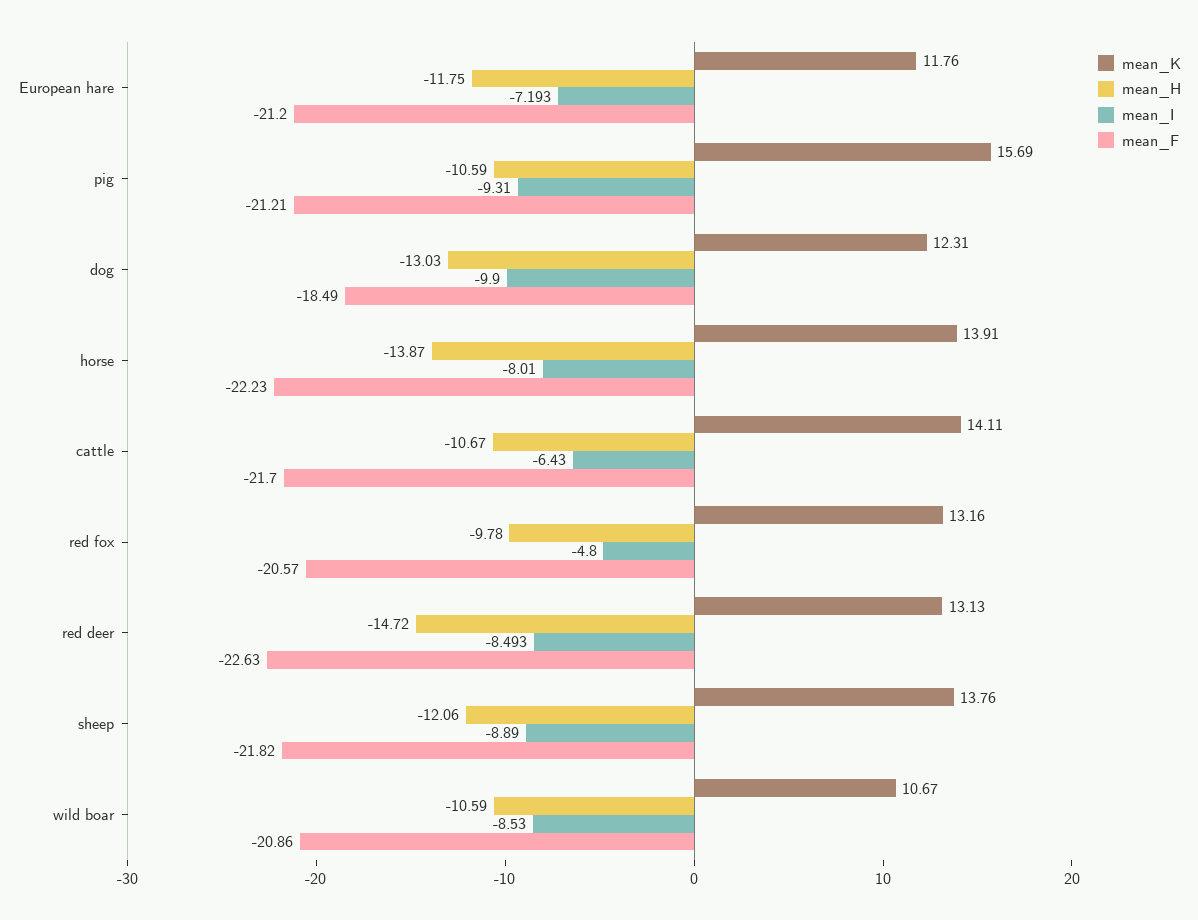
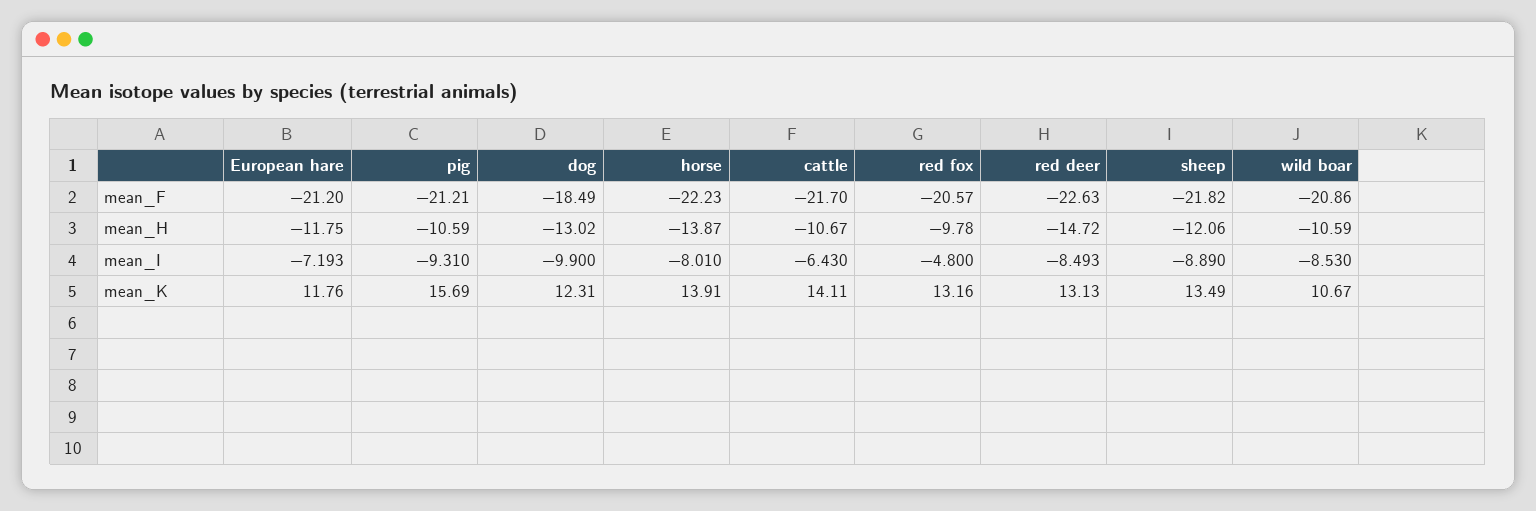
  {
    "mean_K": {
      "European hare": 11.76,
      "pig": 15.69,
      "dog": 12.31,
      "horse": 13.91,
      "cattle": 14.11,
      "red fox": 13.16,
      "red deer": 13.13,
-     "sheep": 13.76,
+     "sheep": 13.49,
      "wild boar": 10.67
    },
    "mean_H": {
      "European hare": -11.75,
      "pig": -10.59,
-     "dog": -13.03,
+     "dog": -13.02,
      "horse": -13.87,
      "cattle": -10.67,
      "red fox": -9.78,
      "red deer": -14.72,
      "sheep": -12.06,
      "wild boar": -10.59
    },
    "mean_I": {
      "European hare": -7.193,
      "pig": -9.31,
      "dog": -9.9,
      "horse": -8.01,
      "cattle": -6.43,
      "red fox": -4.8,
      "red deer": -8.493,
      "sheep": -8.89,
      "wild boar": -8.53
    },
    "mean_F": {
      "European hare": -21.2,
      "pig": -21.21,
      "dog": -18.49,
      "horse": -22.23,
      "cattle": -21.7,
      "red fox": -20.57,
      "red deer": -22.63,
      "sheep": -21.82,
      "wild boar": -20.86
    }
  }

